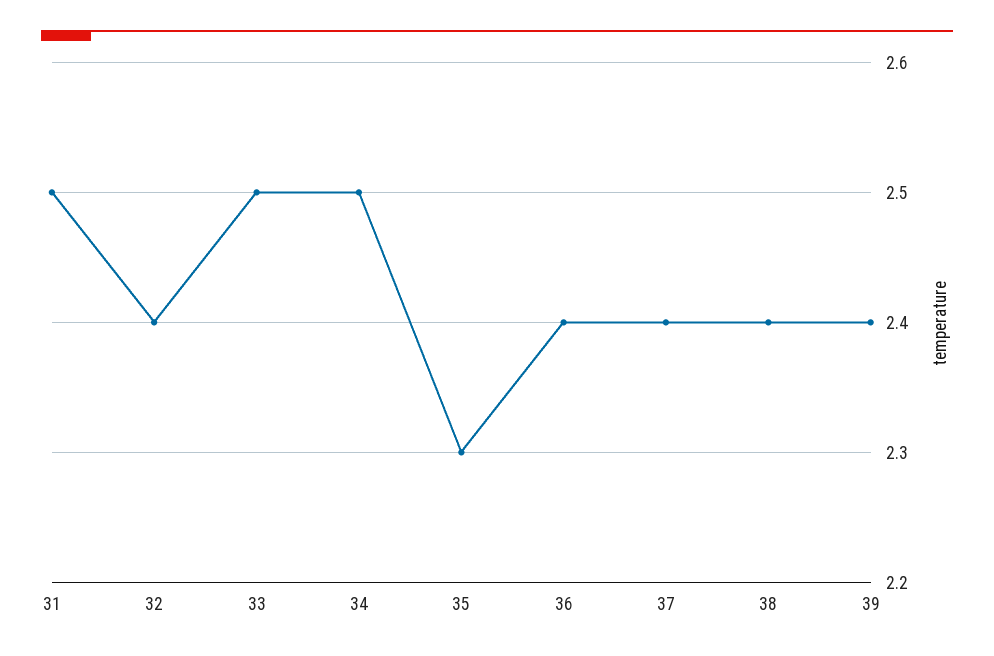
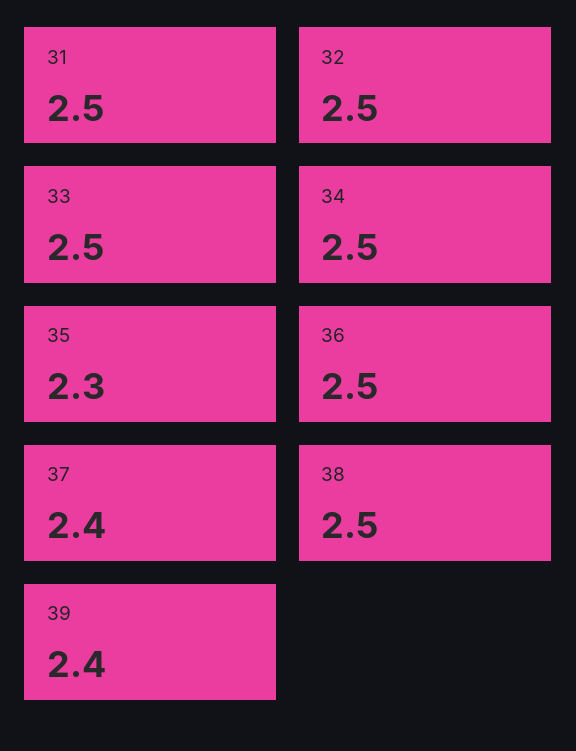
  {
    "31": 2.5,
-   "32": 2.4,
+   "32": 2.5,
    "33": 2.5,
    "34": 2.5,
    "35": 2.3,
-   "36": 2.4,
+   "36": 2.5,
    "37": 2.4,
-   "38": 2.4,
+   "38": 2.5,
    "39": 2.4
  }

